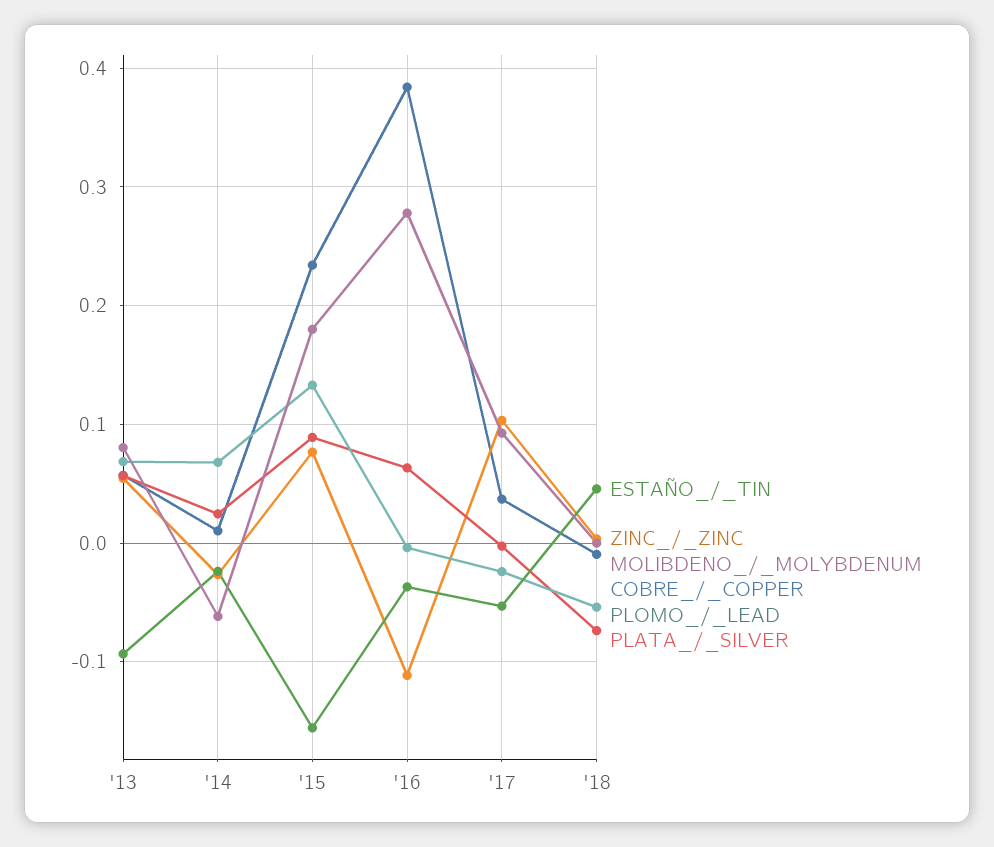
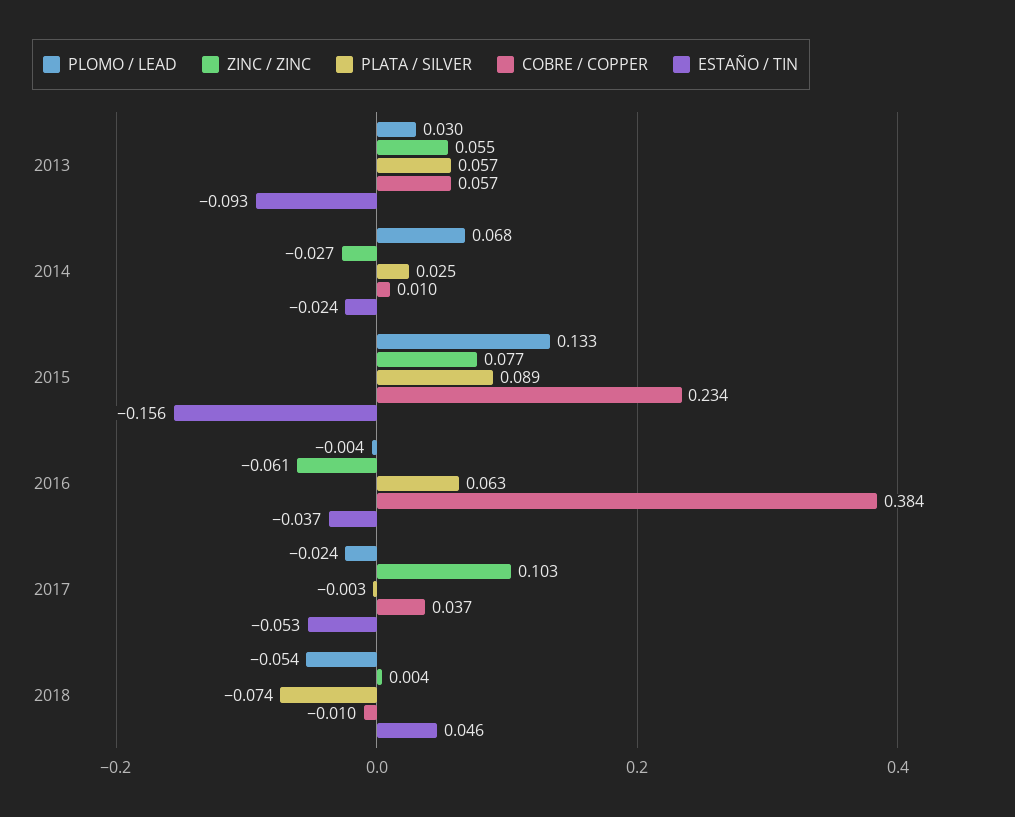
  {
    "ESTAÑO_/_TIN": {
      "'13": -0.093,
      "'14": -0.024,
      "'15": -0.156,
      "'16": -0.037,
      "'17": -0.053,
      "'18": 0.046
    },
    "ZINC_/_ZINC": {
      "'13": 0.055,
      "'14": -0.027,
      "'15": 0.077,
-     "'16": -0.11,
+     "'16": -0.061,
      "'17": 0.103,
      "'18": 0.004
    },
-   "MOLIBDENO_/_MOLYBDENUM": {
-     "'13": 0.08,
-     "'14": -0.06,
-     "'15": 0.18,
-     "'16": 0.28,
-     "'17": 0.09,
-     "'18": 0
-   },
    "COBRE_/_COPPER": {
      "'13": 0.057,
      "'14": 0.01,
      "'15": 0.234,
      "'16": 0.384,
      "'17": 0.037,
      "'18": -0.01
    },
    "PLOMO_/_LEAD": {
-     "'13": 0.07,
+     "'13": 0.03,
      "'14": 0.068,
      "'15": 0.133,
      "'16": -0.004,
      "'17": -0.024,
      "'18": -0.054
    },
    "PLATA_/_SILVER": {
      "'13": 0.057,
      "'14": 0.025,
      "'15": 0.089,
      "'16": 0.063,
      "'17": -0.003,
      "'18": -0.074
    }
  }

